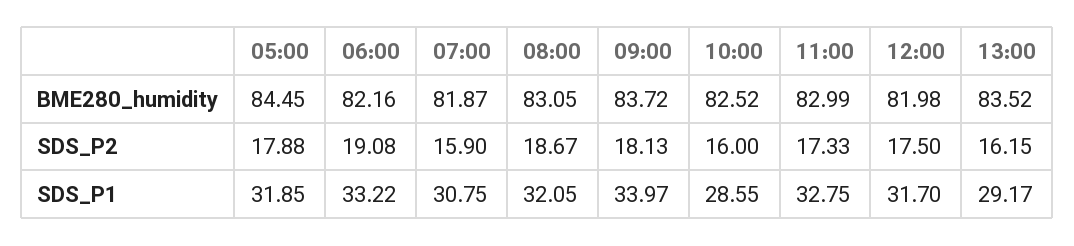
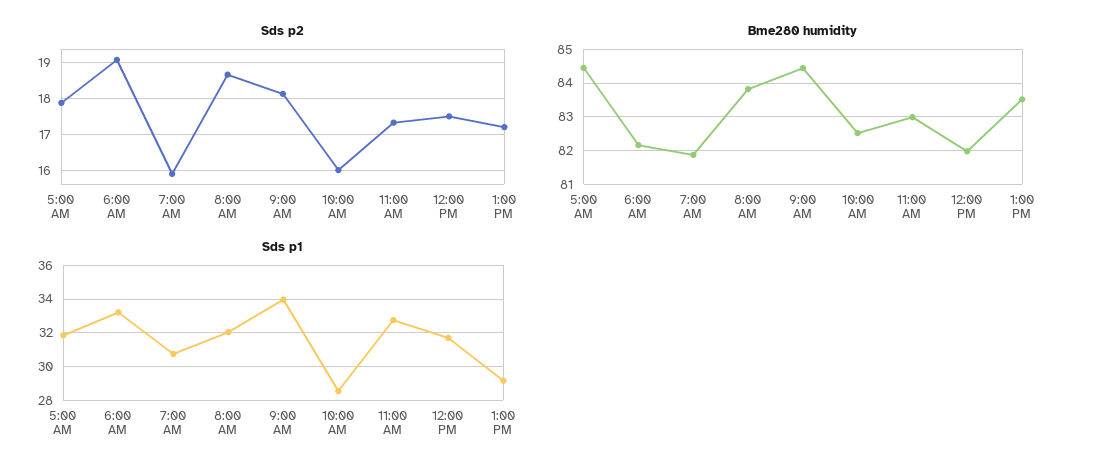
  {
    "BME280_humidity": {
      "05:00": 84.45,
      "06:00": 82.16,
      "07:00": 81.87,
-     "08:00": 83.05,
+     "08:00": 83.8,
-     "09:00": 83.72,
+     "09:00": 84.4,
      "10:00": 82.52,
      "11:00": 82.99,
      "12:00": 81.98,
      "13:00": 83.52
    },
    "SDS_P2": {
      "05:00": 17.88,
      "06:00": 19.08,
      "07:00": 15.9,
      "08:00": 18.67,
      "09:00": 18.13,
      "10:00": 16,
      "11:00": 17.33,
      "12:00": 17.5,
-     "13:00": 16.15
+     "13:00": 17.2
    },
    "SDS_P1": {
      "05:00": 31.85,
      "06:00": 33.22,
      "07:00": 30.75,
      "08:00": 32.05,
      "09:00": 33.97,
      "10:00": 28.55,
      "11:00": 32.75,
      "12:00": 31.7,
      "13:00": 29.17
    }
  }

